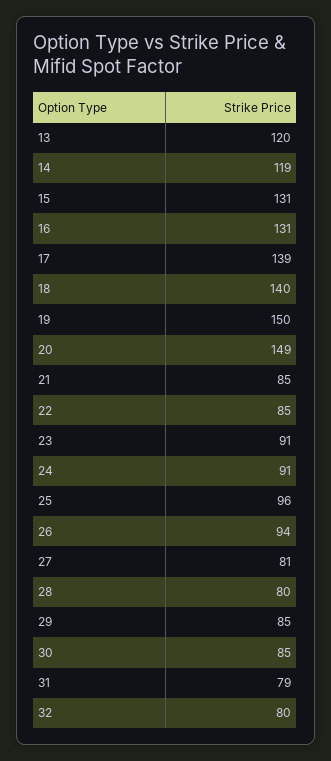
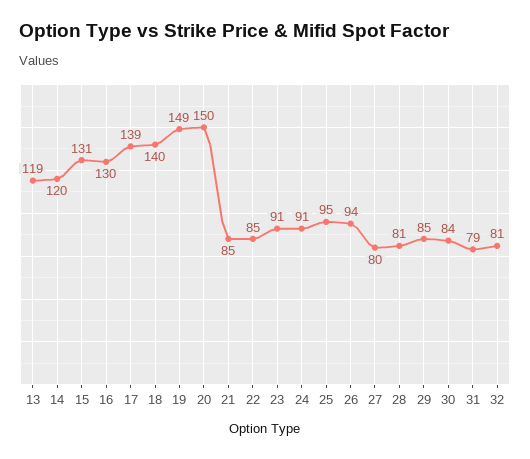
  {
-   "13": 120,
+   "13": 119,
-   "14": 119,
+   "14": 120,
    "15": 131,
-   "16": 131,
+   "16": 130,
    "17": 139,
    "18": 140,
-   "19": 150,
+   "19": 149,
-   "20": 149,
+   "20": 150,
    "21": 85,
    "22": 85,
    "23": 91,
    "24": 91,
-   "25": 96,
+   "25": 95,
    "26": 94,
-   "27": 81,
+   "27": 80,
-   "28": 80,
+   "28": 81,
    "29": 85,
-   "30": 85,
+   "30": 84,
    "31": 79,
-   "32": 80
+   "32": 81
  }

